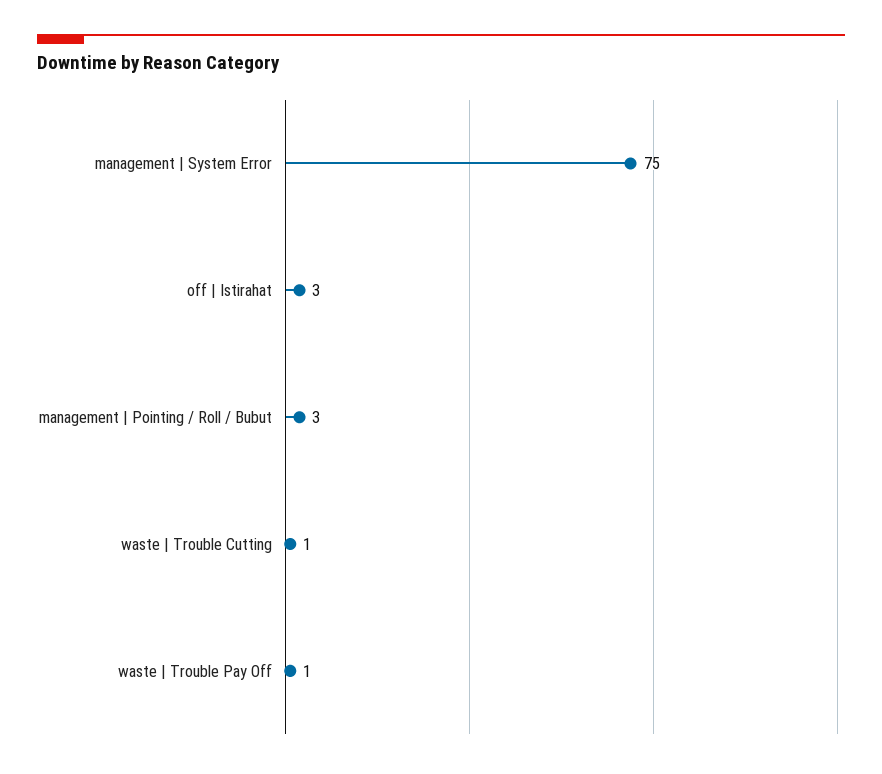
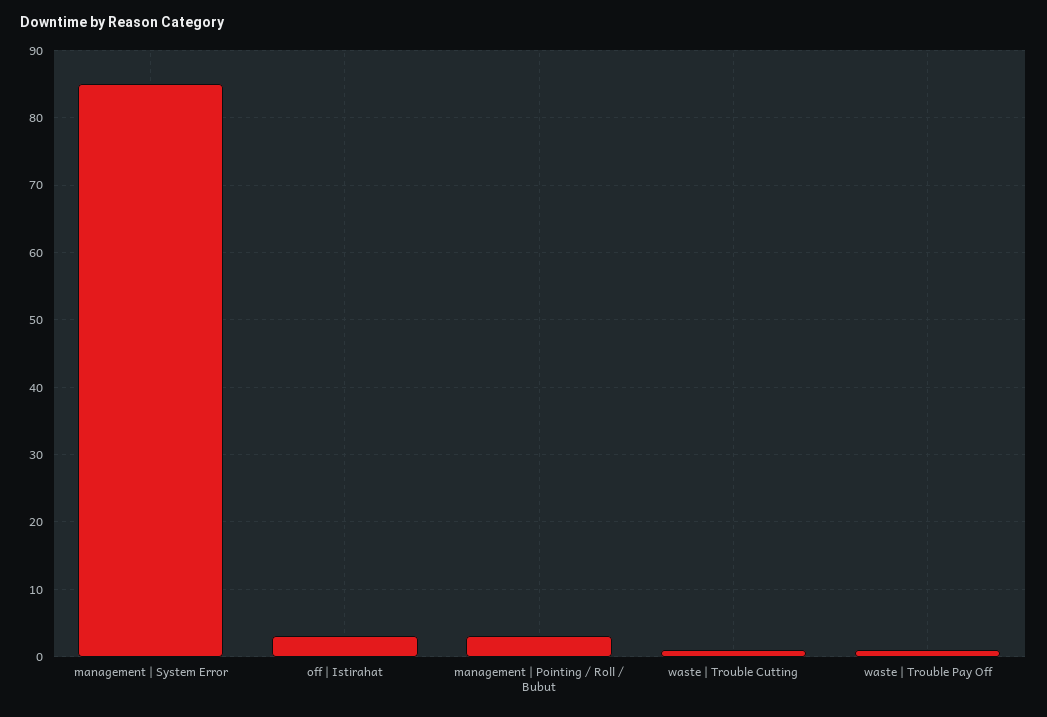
  {
-   "management | System Error": 75,
+   "management | System Error": 85,
    "off | Istirahat": 3,
    "management | Pointing / Roll / Bubut": 3,
    "waste | Trouble Cutting": 1,
    "waste | Trouble Pay Off": 1
  }

